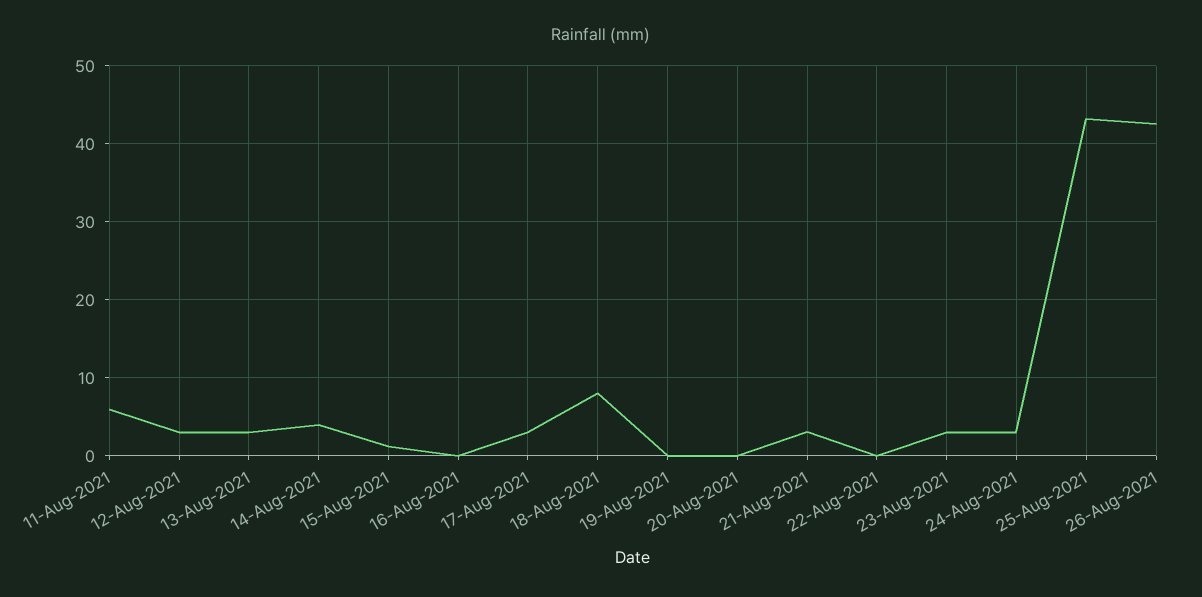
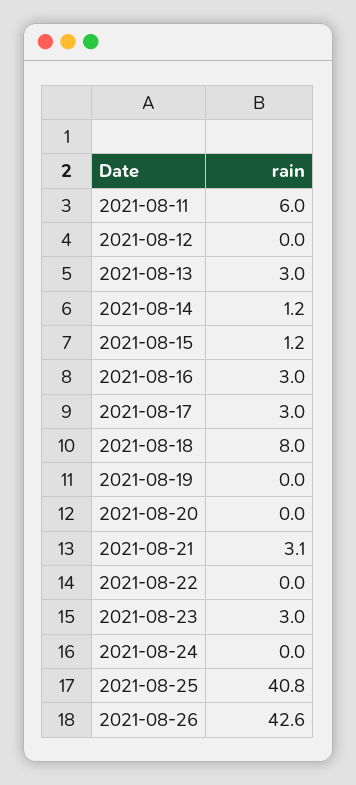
  {
    "11-Aug-2021": 6,
-   "12-Aug-2021": 3,
+   "12-Aug-2021": 0,
    "13-Aug-2021": 3,
-   "14-Aug-2021": 4,
+   "14-Aug-2021": 1.2,
    "15-Aug-2021": 1.2,
-   "16-Aug-2021": 0,
+   "16-Aug-2021": 3,
    "17-Aug-2021": 3,
    "18-Aug-2021": 8,
    "19-Aug-2021": 0,
    "20-Aug-2021": 0,
    "21-Aug-2021": 3.1,
    "22-Aug-2021": 0,
    "23-Aug-2021": 3,
-   "24-Aug-2021": 3,
+   "24-Aug-2021": 0,
-   "25-Aug-2021": 43,
+   "25-Aug-2021": 40.8,
    "26-Aug-2021": 42.6
  }

